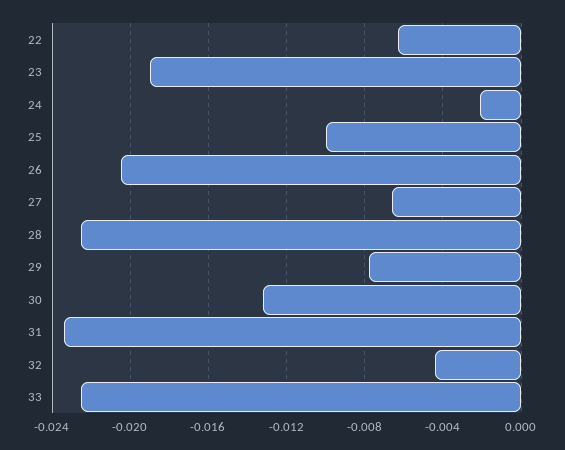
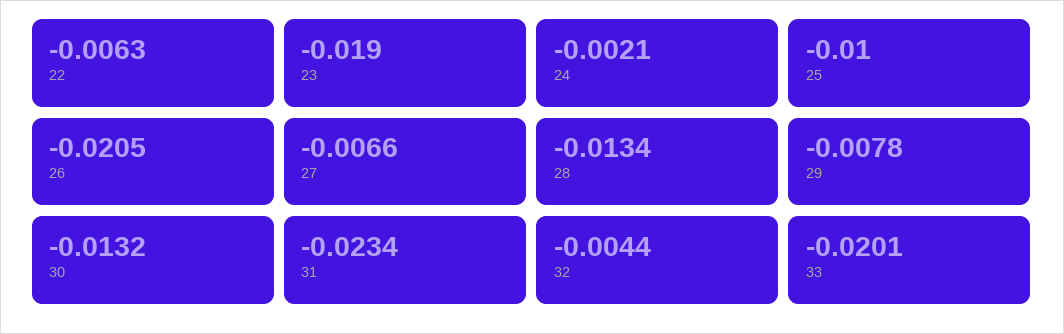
  {
    "22": -0.0063,
    "23": -0.019,
    "24": -0.0021,
    "25": -0.01,
    "26": -0.0205,
    "27": -0.0066,
-   "28": -0.0225,
+   "28": -0.0134,
    "29": -0.0078,
    "30": -0.0132,
    "31": -0.0234,
    "32": -0.0044,
-   "33": -0.0225
+   "33": -0.0201
  }

